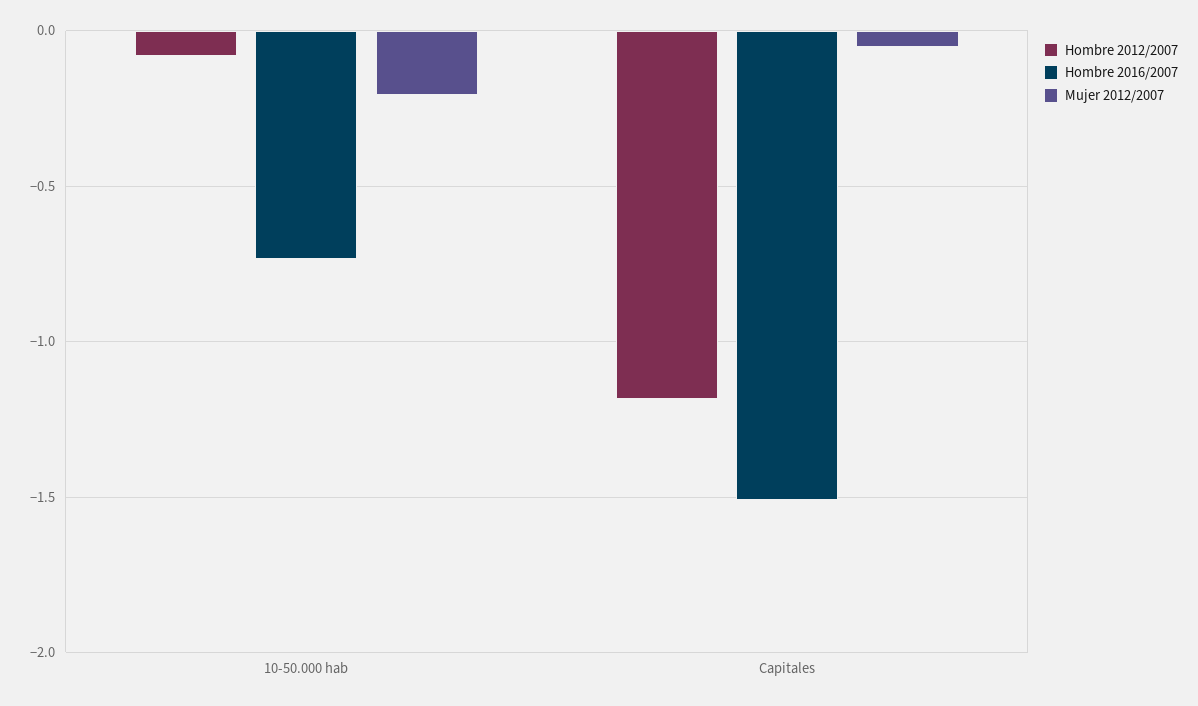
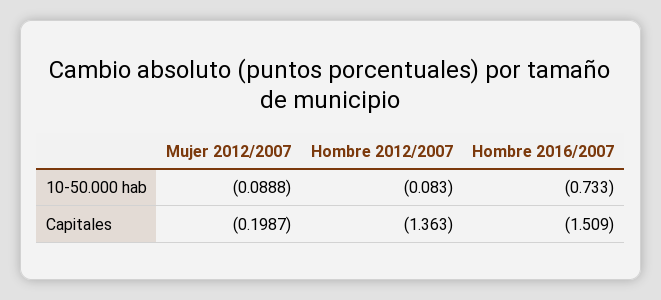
  {
    "Hombre 2012/2007": {
      "10-50.000 hab": -0.083,
-     "Capitales": -1.2
+     "Capitales": -1.363
    },
    "Hombre 2016/2007": {
      "10-50.000 hab": -0.733,
      "Capitales": -1.509
    },
    "Mujer 2012/2007": {
-     "10-50.000 hab": -0.2,
+     "10-50.000 hab": -0.0888,
-     "Capitales": -0.05
+     "Capitales": -0.1987
    }
  }

